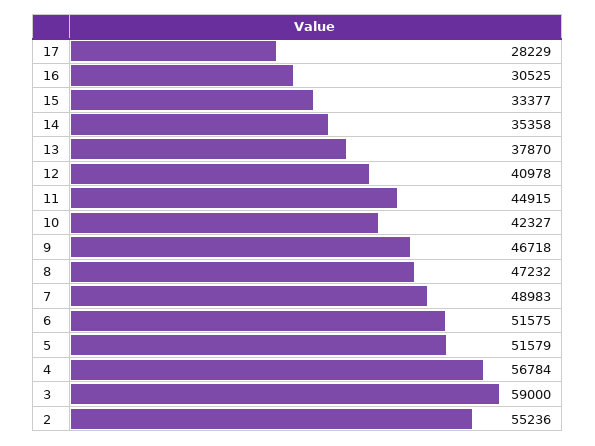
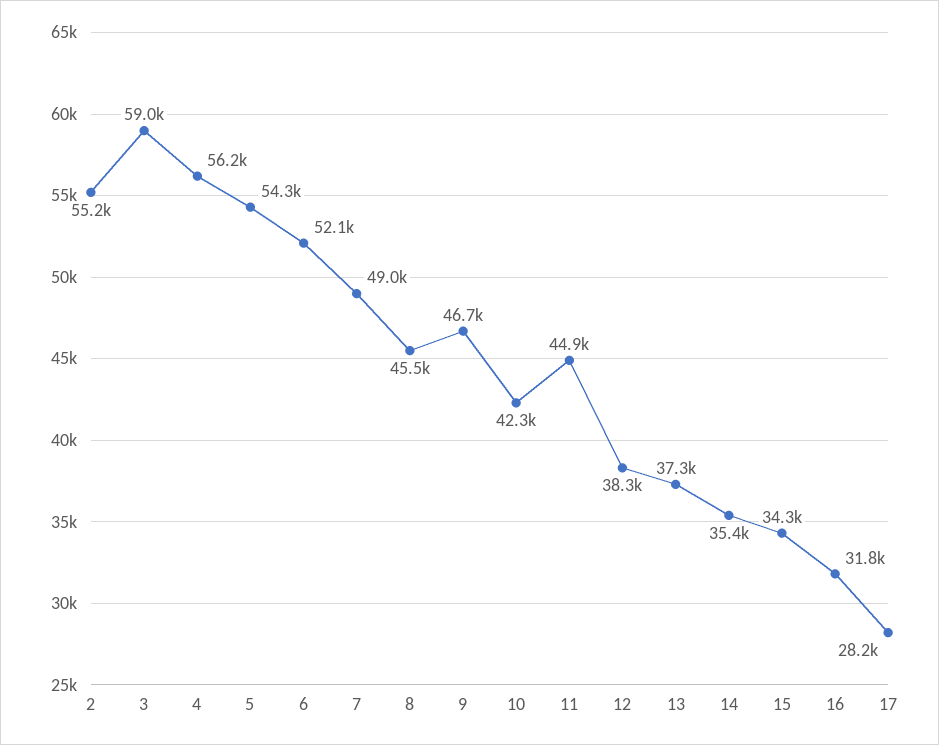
  {
    "17": 28229,
-   "16": 30525,
+   "16": 31800,
-   "15": 33377,
+   "15": 34300,
    "14": 35358,
-   "13": 37870,
+   "13": 37300,
-   "12": 40978,
+   "12": 38300,
    "11": 44915,
    "10": 42327,
    "9": 46718,
-   "8": 47232,
+   "8": 45500,
    "7": 48983,
-   "6": 51575,
+   "6": 52100,
-   "5": 51579,
+   "5": 54300,
-   "4": 56784,
+   "4": 56200,
    "3": 59000,
    "2": 55236
  }

